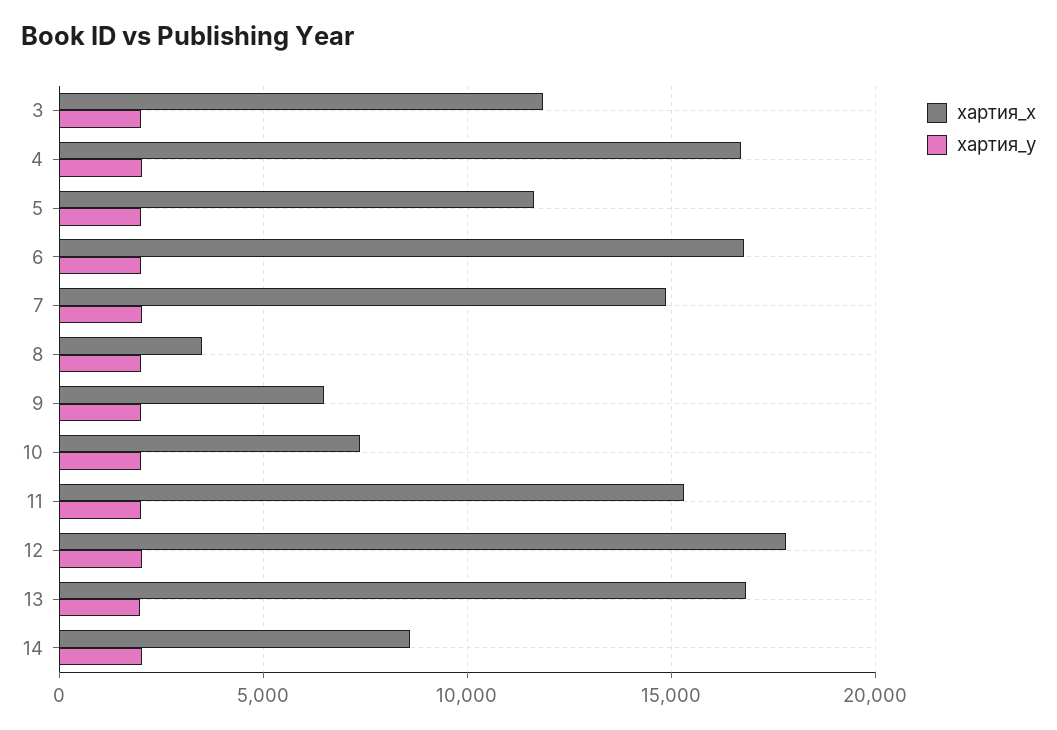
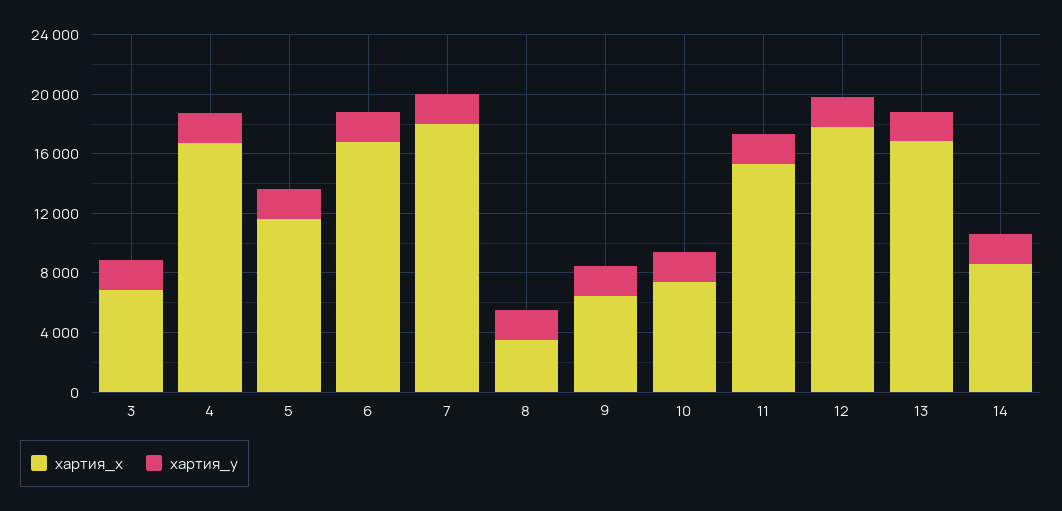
  {
    "хартия_x": {
-     "3": 12000,
+     "3": 7000,
      "4": 16500,
      "5": 11500,
      "6": 17000,
-     "7": 15000,
+     "7": 18000,
      "8": 3500,
      "9": 6500,
      "10": 7500,
      "11": 15500,
      "12": 18000,
      "13": 17000,
      "14": 8500
    },
    "хартия_y": {
      "3": 2000,
      "4": 2000,
      "5": 2000,
      "6": 2000,
      "7": 2000,
      "8": 2000,
      "9": 2000,
      "10": 2000,
      "11": 2000,
      "12": 2000,
      "13": 2000,
      "14": 2000
    }
  }

